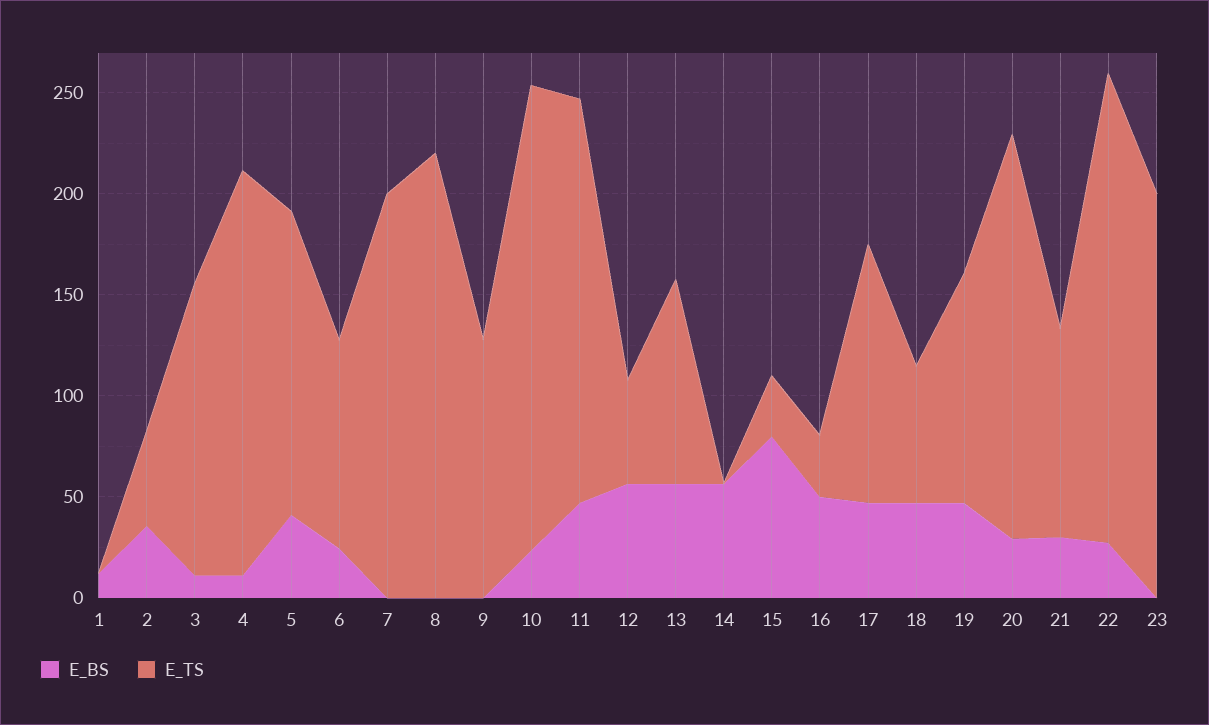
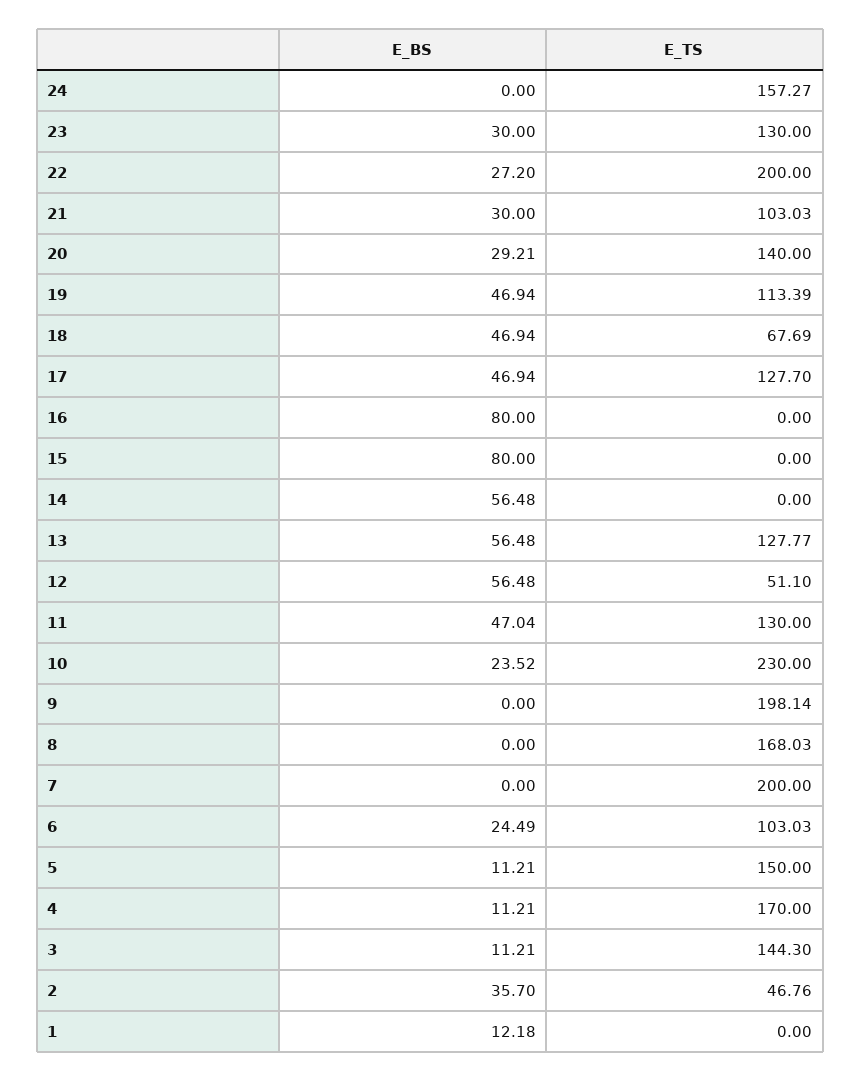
  {
    "E_BS": {
      "1": 12.18,
      "2": 35.7,
      "3": 11.21,
      "4": 11.21,
-     "5": 40,
+     "5": 11.21,
      "6": 24.49,
      "7": 0,
      "8": 0,
      "9": 0,
      "10": 23.52,
      "11": 47.04,
      "12": 56.48,
      "13": 56.48,
      "14": 56.48,
      "15": 80,
-     "16": 50,
+     "16": 80,
      "17": 46.94,
      "18": 46.94,
      "19": 46.94,
      "20": 29.21,
      "21": 30,
      "22": 27.2,
-     "23": 0
+     "23": 30,
+     "24": 0
    },
    "E_TS": {
      "1": 0,
      "2": 46.76,
      "3": 144.3,
-     "4": 200,
+     "4": 170,
      "5": 150,
      "6": 103.03,
      "7": 200,
-     "8": 220,
+     "8": 168.03,
-     "9": 130,
+     "9": 198.14,
      "10": 230,
-     "11": 200,
+     "11": 130,
      "12": 51.1,
-     "13": 100,
+     "13": 127.77,
      "14": 0,
-     "15": 30,
+     "15": 0,
-     "16": 30,
+     "16": 0,
      "17": 127.7,
      "18": 67.69,
      "19": 113.39,
-     "20": 200,
+     "20": 140,
      "21": 103.03,
-     "22": 230,
+     "22": 200,
-     "23": 200
+     "23": 130,
+     "24": 157.27
    }
  }

